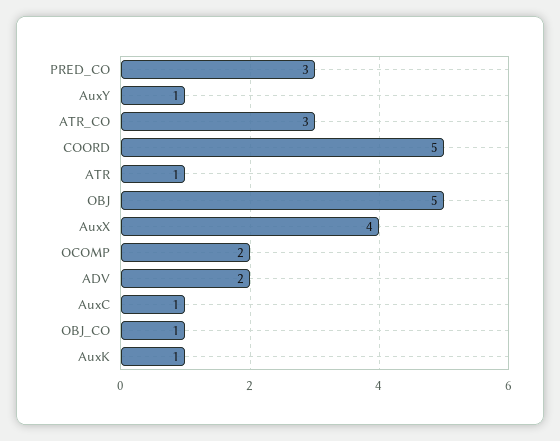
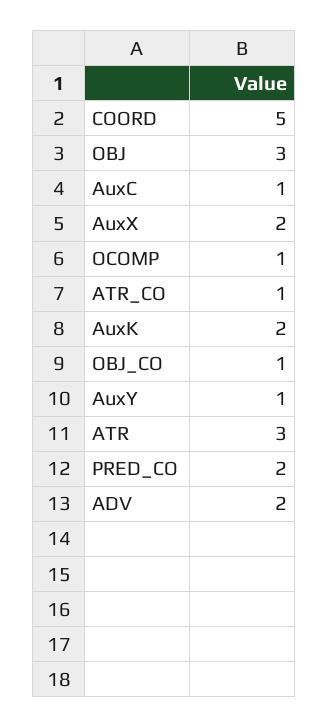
  {
-   "PRED_CO": 3,
+   "PRED_CO": 2,
    "AuxY": 1,
-   "ATR_CO": 3,
+   "ATR_CO": 1,
    "COORD": 5,
-   "ATR": 1,
+   "ATR": 3,
-   "OBJ": 5,
+   "OBJ": 3,
-   "AuxX": 4,
+   "AuxX": 2,
-   "OCOMP": 2,
+   "OCOMP": 1,
    "ADV": 2,
    "AuxC": 1,
    "OBJ_CO": 1,
-   "AuxK": 1
+   "AuxK": 2
  }

